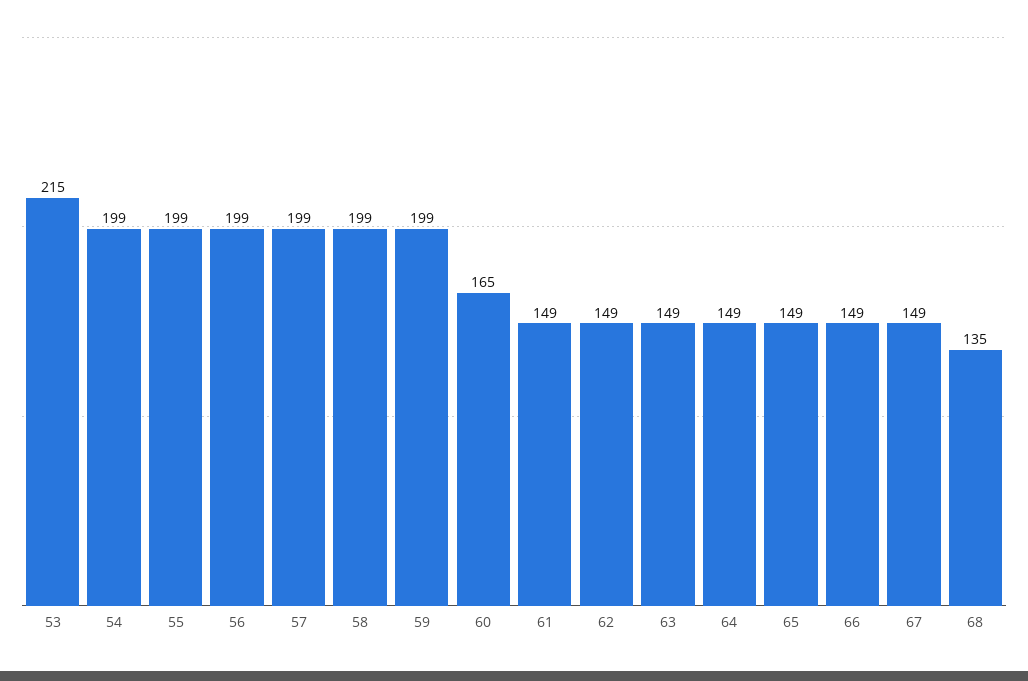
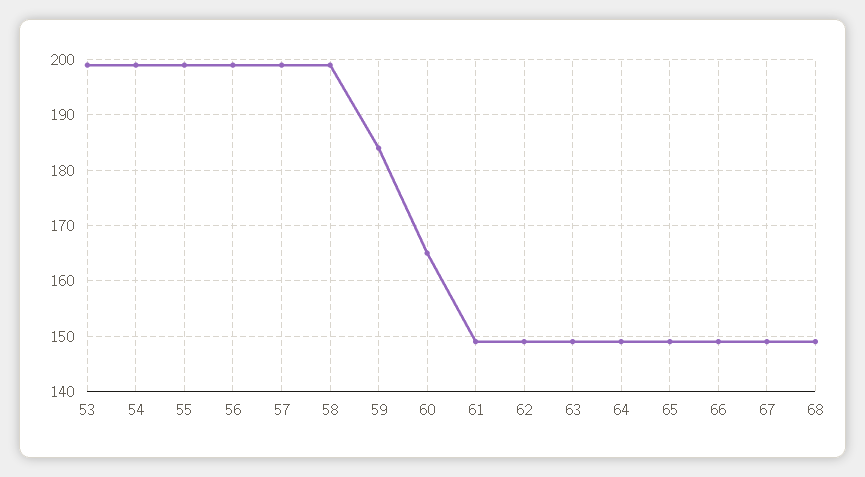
  {
-   "53": 215,
+   "53": 200,
    "54": 199,
    "55": 199,
    "56": 199,
    "57": 199,
    "58": 199,
-   "59": 199,
+   "59": 185,
    "60": 165,
    "61": 149,
    "62": 149,
    "63": 149,
    "64": 149,
    "65": 149,
    "66": 149,
    "67": 149,
-   "68": 135
+   "68": 150
  }

